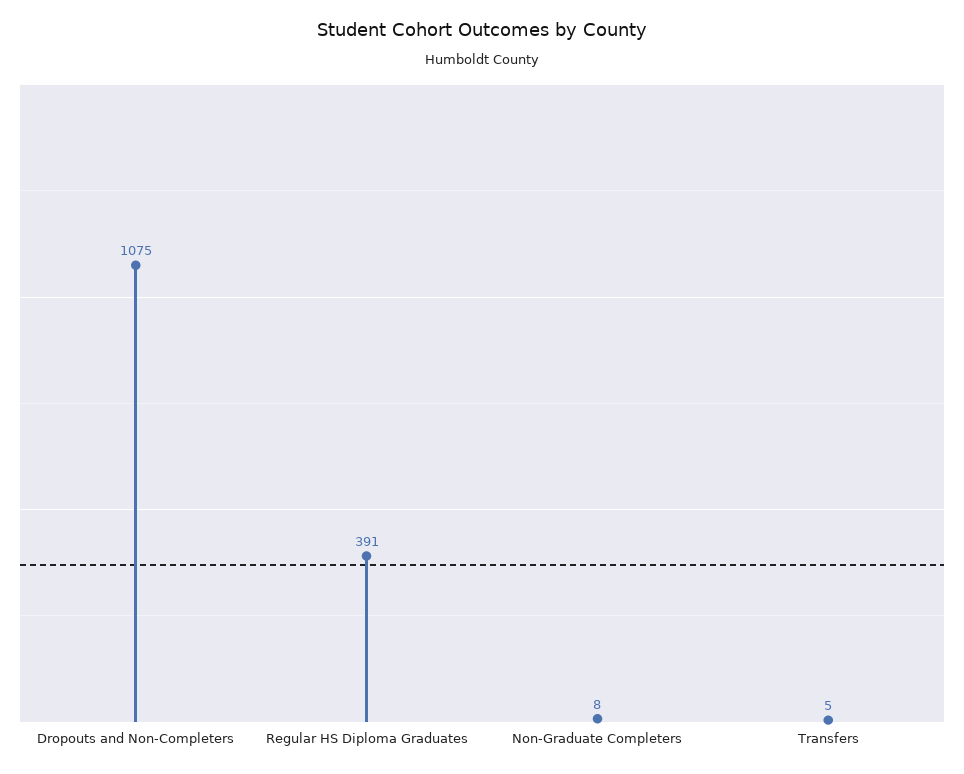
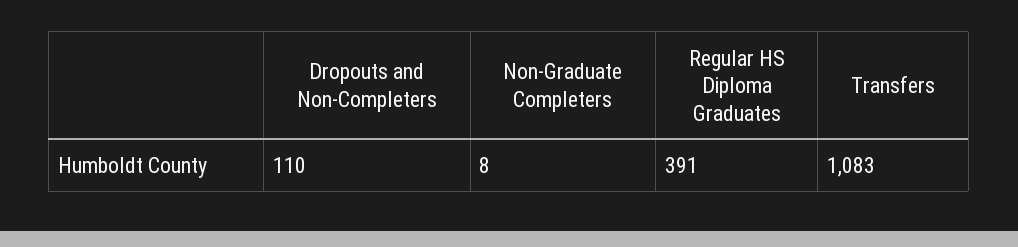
  {
-   "Dropouts and Non-Completers": 1075,
+   "Dropouts and Non-Completers": 110,
    "Regular HS Diploma Graduates": 391,
    "Non-Graduate Completers": 8,
-   "Transfers": 5
+   "Transfers": 1083
  }

